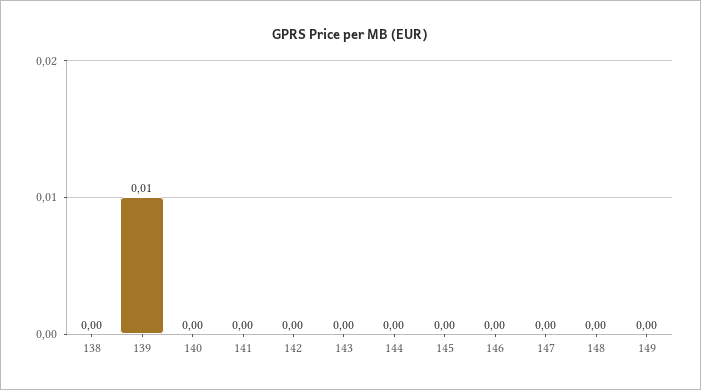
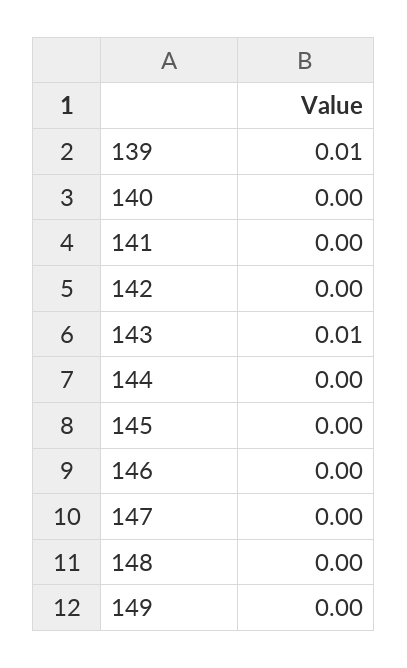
  {
-   "138": 0,
    "139": 0.01,
    "140": 0,
    "141": 0,
    "142": 0,
-   "143": 0,
+   "143": 0.01,
    "144": 0,
    "145": 0,
    "146": 0,
    "147": 0,
    "148": 0,
    "149": 0
  }

